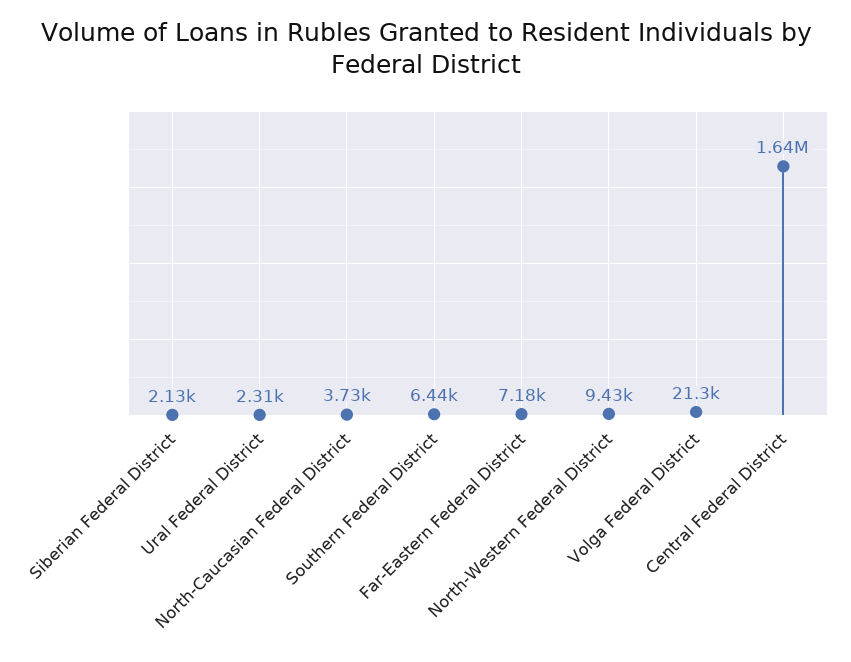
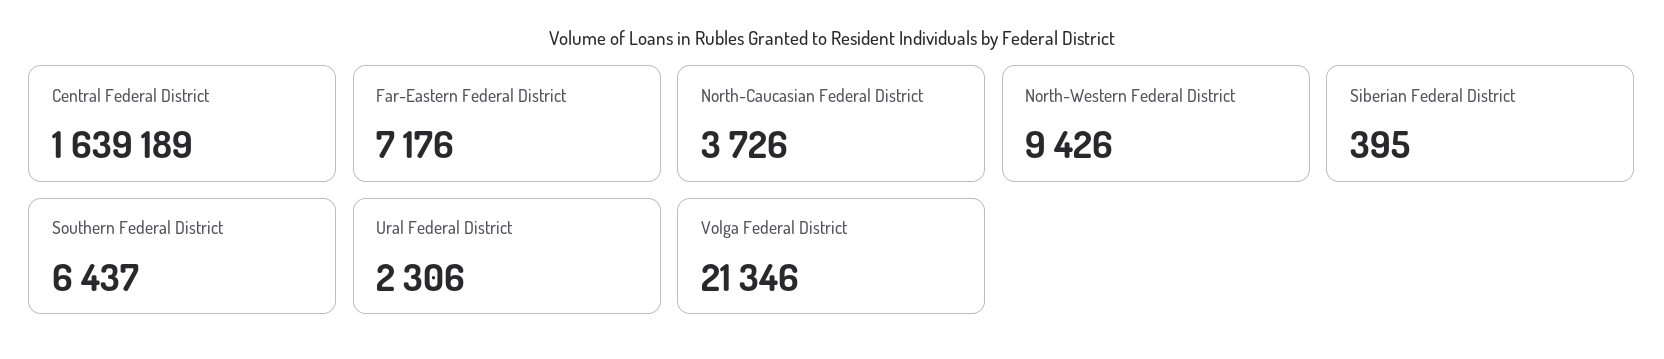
  {
-   "Siberian Federal District": 2130,
+   "Siberian Federal District": 395,
    "Ural Federal District": 2306,
    "North-Caucasian Federal District": 3726,
    "Southern Federal District": 6437,
    "Far-Eastern Federal District": 7176,
    "North-Western Federal District": 9426,
    "Volga Federal District": 21346,
    "Central Federal District": 1639189
  }

